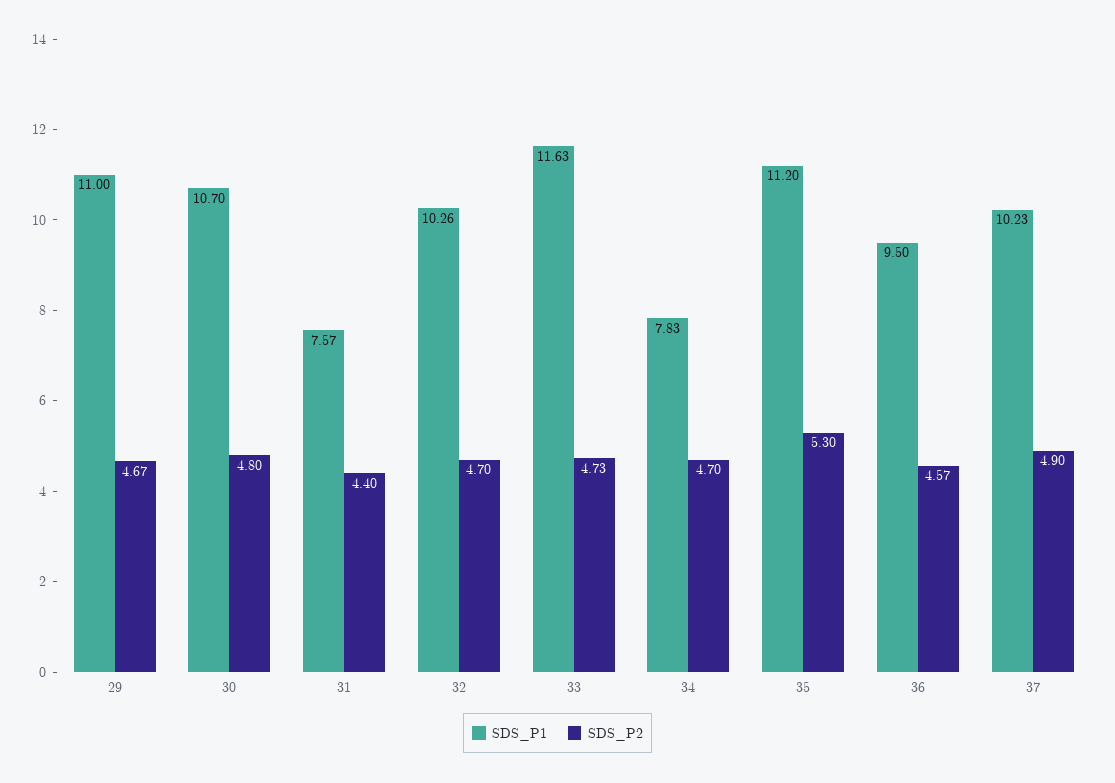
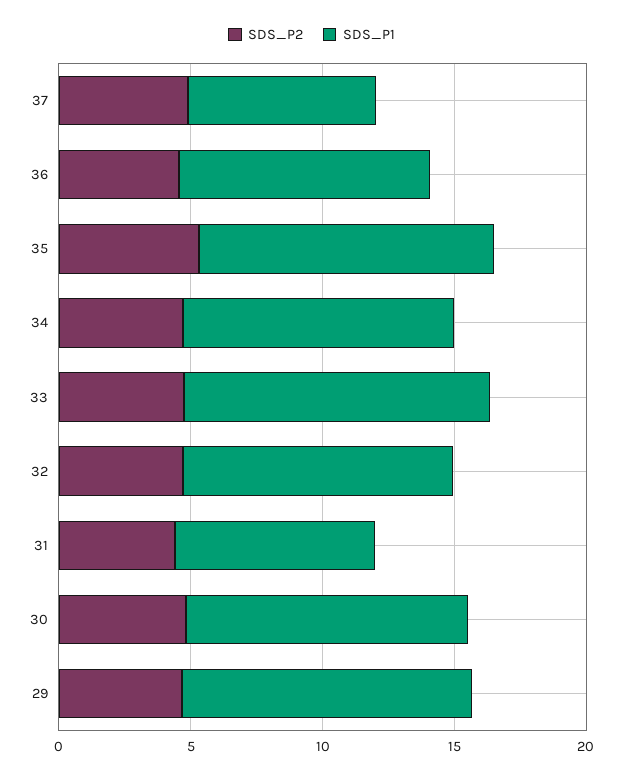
  {
    "SDS_P1": {
      "29": 11,
      "30": 10.7,
      "31": 7.57,
      "32": 10.26,
      "33": 11.63,
-     "34": 7.83,
+     "34": 10,
      "35": 11.2,
      "36": 9.5,
-     "37": 10.23
+     "37": 7
    },
    "SDS_P2": {
      "29": 4.67,
      "30": 4.8,
      "31": 4.4,
      "32": 4.7,
      "33": 4.73,
      "34": 4.7,
      "35": 5.3,
      "36": 4.57,
      "37": 4.9
    }
  }

